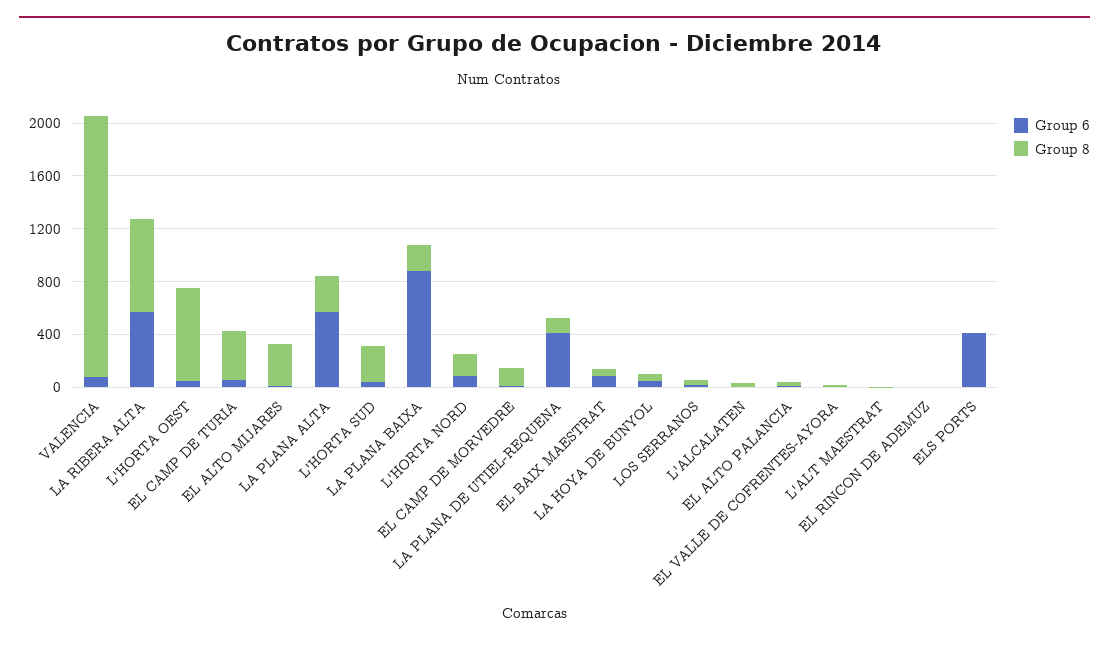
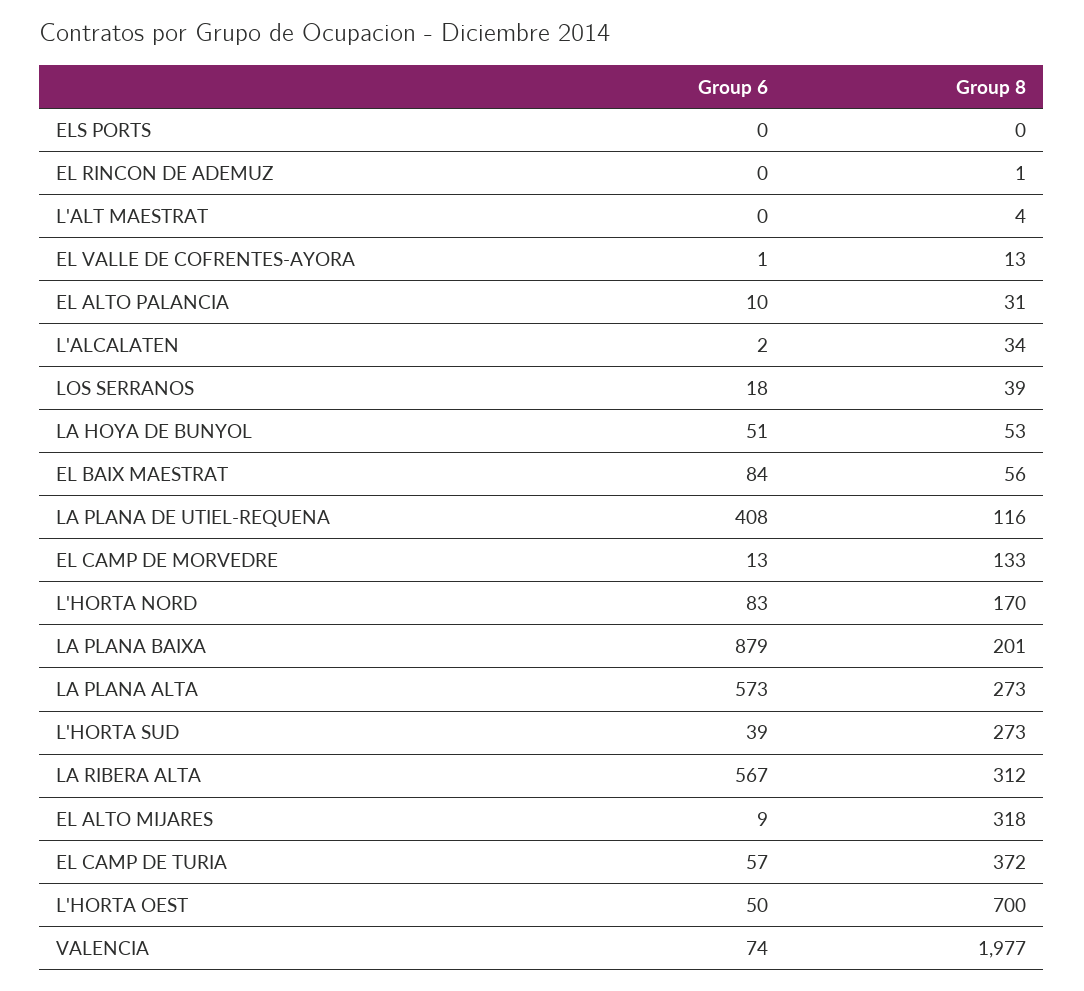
  {
    "Group 6": {
      "VALENCIA": 74,
      "LA RIBERA ALTA": 567,
      "L'HORTA OEST": 50,
      "EL CAMP DE TURIA": 57,
      "EL ALTO MIJARES": 9,
      "LA PLANA ALTA": 573,
      "L'HORTA SUD": 39,
      "LA PLANA BAIXA": 879,
      "L'HORTA NORD": 83,
      "EL CAMP DE MORVEDRE": 13,
      "LA PLANA DE UTIEL-REQUENA": 408,
      "EL BAIX MAESTRAT": 84,
      "LA HOYA DE BUNYOL": 51,
      "LOS SERRANOS": 18,
      "L'ALCALATEN": 2,
      "EL ALTO PALANCIA": 10,
      "EL VALLE DE COFRENTES-AYORA": 1,
      "L'ALT MAESTRAT": 0,
      "EL RINCON DE ADEMUZ": 0,
-     "ELS PORTS": 400
+     "ELS PORTS": 0
    },
    "Group 8": {
      "VALENCIA": 1977,
-     "LA RIBERA ALTA": 700,
+     "LA RIBERA ALTA": 312,
      "L'HORTA OEST": 700,
      "EL CAMP DE TURIA": 372,
      "EL ALTO MIJARES": 318,
      "LA PLANA ALTA": 273,
      "L'HORTA SUD": 273,
      "LA PLANA BAIXA": 201,
      "L'HORTA NORD": 170,
      "EL CAMP DE MORVEDRE": 133,
      "LA PLANA DE UTIEL-REQUENA": 116,
      "EL BAIX MAESTRAT": 56,
      "LA HOYA DE BUNYOL": 53,
      "LOS SERRANOS": 39,
      "L'ALCALATEN": 34,
      "EL ALTO PALANCIA": 31,
      "EL VALLE DE COFRENTES-AYORA": 13,
      "L'ALT MAESTRAT": 4,
      "EL RINCON DE ADEMUZ": 1,
      "ELS PORTS": 0
    }
  }

